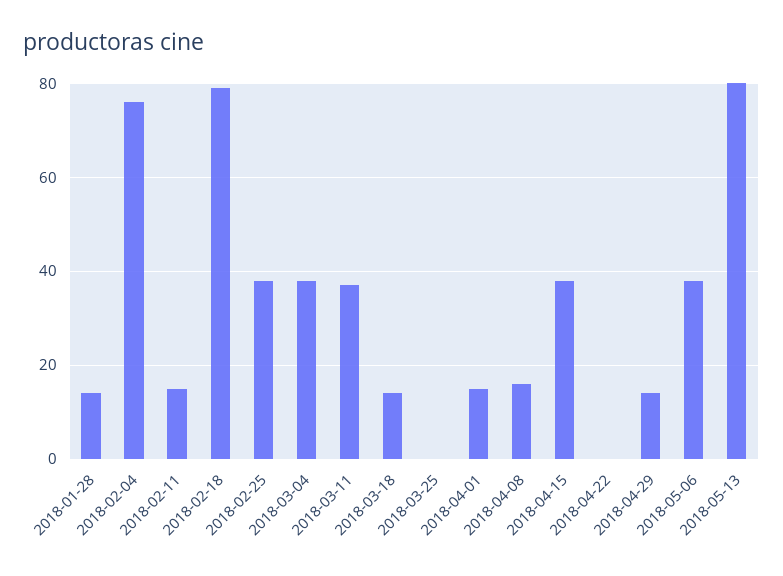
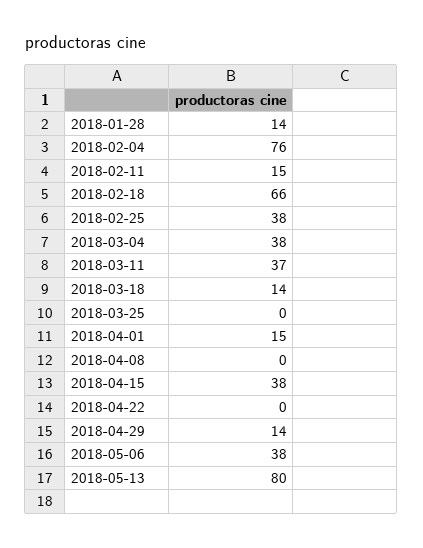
  {
    "2018-01-28": 14,
    "2018-02-04": 76,
    "2018-02-11": 15,
-   "2018-02-18": 80,
+   "2018-02-18": 66,
    "2018-02-25": 38,
    "2018-03-04": 38,
    "2018-03-11": 37,
    "2018-03-18": 14,
    "2018-03-25": 0,
    "2018-04-01": 15,
-   "2018-04-08": 15,
+   "2018-04-08": 0,
    "2018-04-15": 38,
    "2018-04-22": 0,
    "2018-04-29": 14,
    "2018-05-06": 38,
    "2018-05-13": 80
  }

